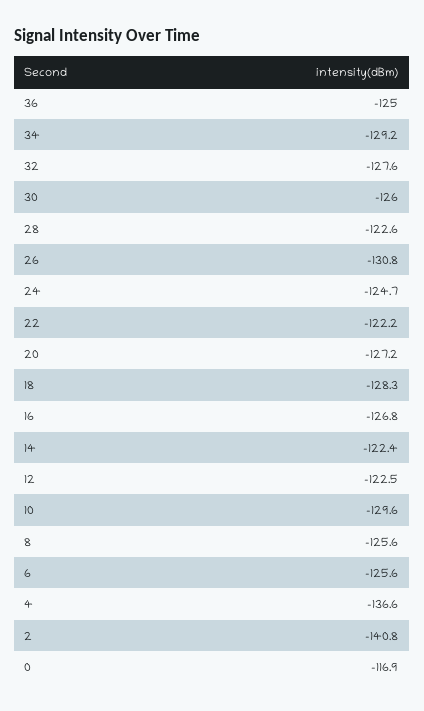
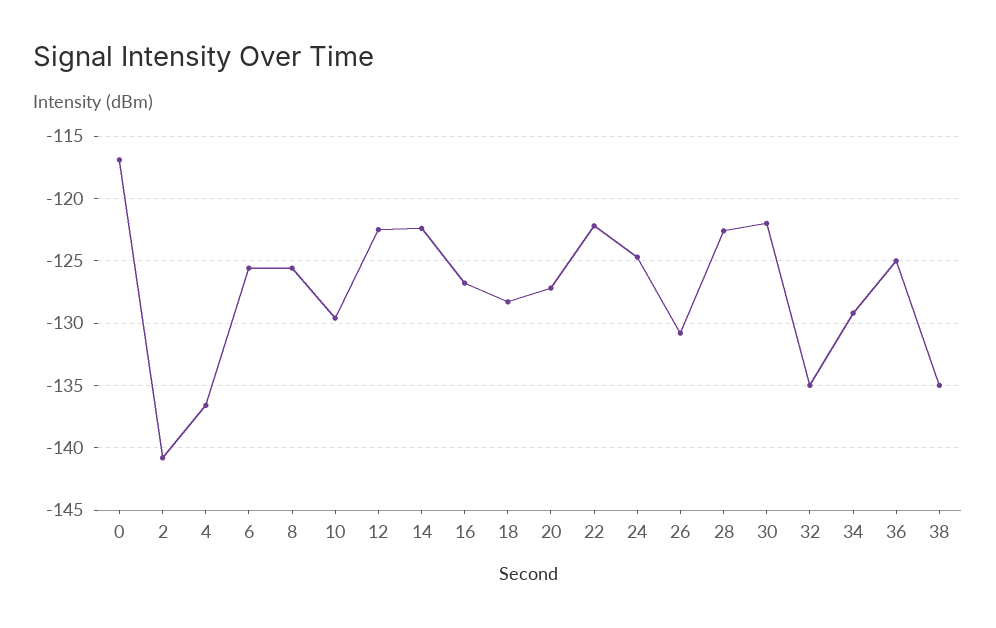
  {
    "36": -125,
    "34": -129.2,
-   "32": -127.6,
+   "32": -135,
-   "30": -126,
+   "30": -122,
    "28": -122.6,
    "26": -130.8,
    "24": -124.7,
    "22": -122.2,
    "20": -127.2,
    "18": -128.3,
    "16": -126.8,
    "14": -122.4,
    "12": -122.5,
    "10": -129.6,
    "8": -125.6,
    "6": -125.6,
    "4": -136.6,
    "2": -140.8,
-   "0": -116.9
+   "0": -116.9,
+   "38": -135
  }

